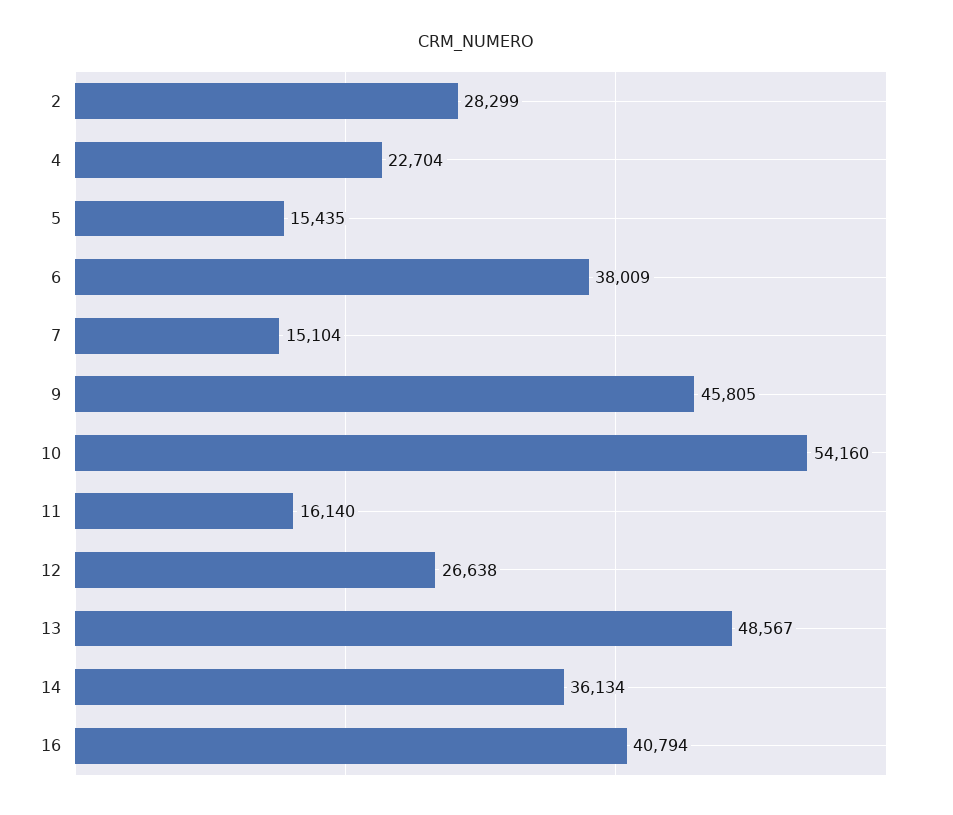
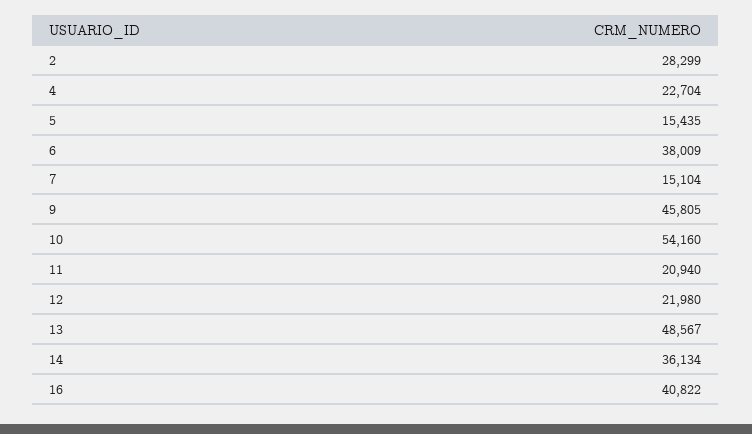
  {
    "2": 28299,
    "4": 22704,
    "5": 15435,
    "6": 38009,
    "7": 15104,
    "9": 45805,
    "10": 54160,
-   "11": 16140,
+   "11": 20940,
-   "12": 26638,
+   "12": 21980,
    "13": 48567,
    "14": 36134,
-   "16": 40794
+   "16": 40822
  }

